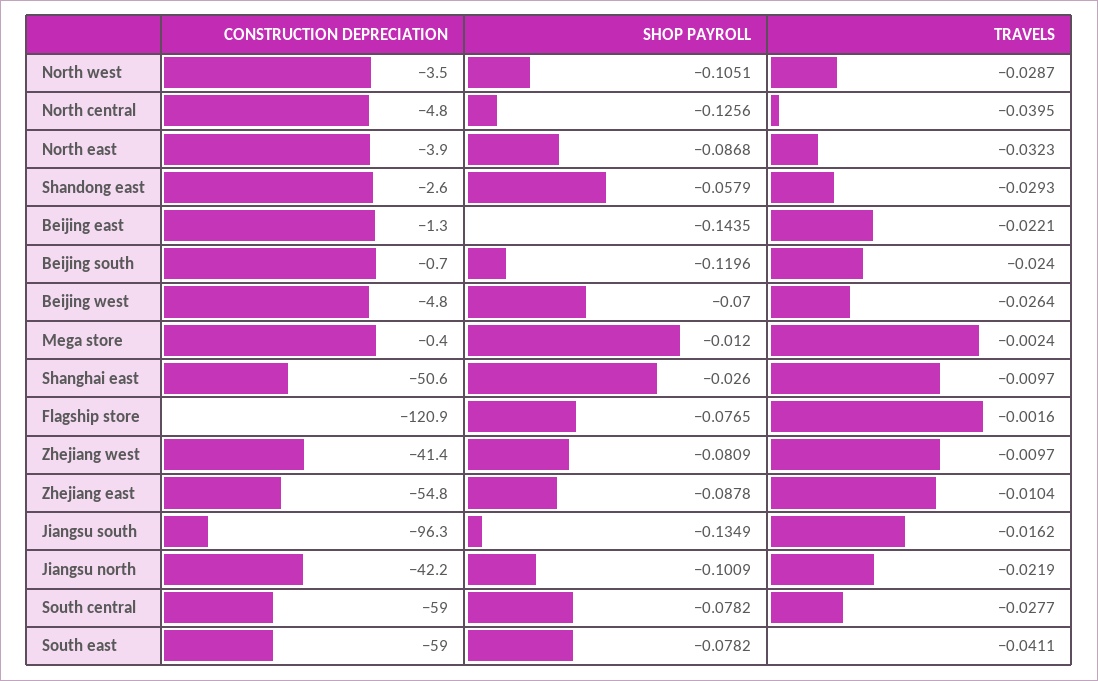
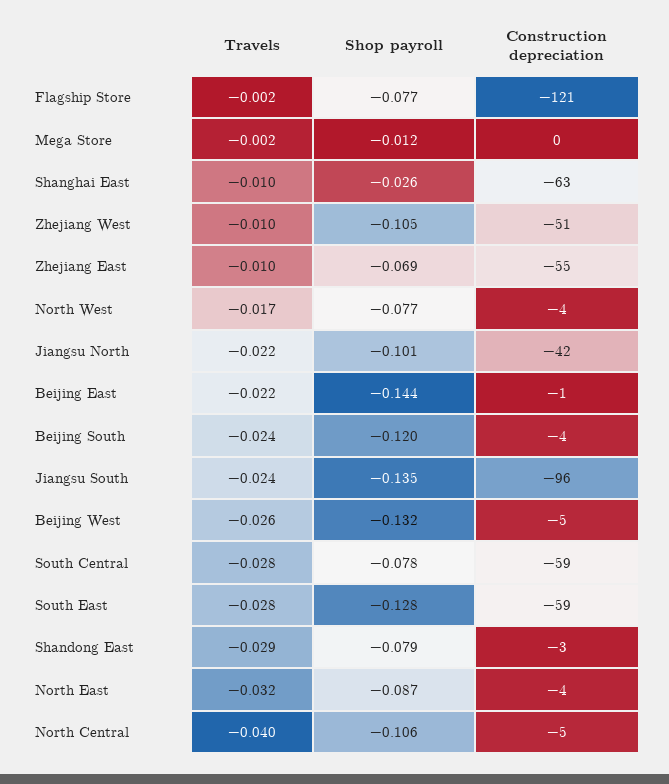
  {
    "CONSTRUCTION DEPRECIATION": {
      "North west": -3.5,
      "North central": -4.8,
      "North east": -3.9,
      "Shandong east": -2.6,
      "Beijing east": -1.3,
-     "Beijing south": -0.7,
+     "Beijing south": -4,
      "Beijing west": -4.8,
      "Mega store": -0.4,
-     "Shanghai east": -50.6,
+     "Shanghai east": -63,
      "Flagship store": -120.9,
-     "Zhejiang west": -41.4,
+     "Zhejiang west": -51,
      "Zhejiang east": -54.8,
      "Jiangsu south": -96.3,
      "Jiangsu north": -42.2,
      "South central": -59,
      "South east": -59
    },
    "SHOP PAYROLL": {
-     "North west": -0.1051,
+     "North west": -0.077,
-     "North central": -0.1256,
+     "North central": -0.106,
      "North east": -0.0868,
-     "Shandong east": -0.0579,
+     "Shandong east": -0.079,
      "Beijing east": -0.1435,
      "Beijing south": -0.1196,
-     "Beijing west": -0.07,
+     "Beijing west": -0.132,
      "Mega store": -0.012,
      "Shanghai east": -0.026,
      "Flagship store": -0.0765,
-     "Zhejiang west": -0.0809,
+     "Zhejiang west": -0.105,
-     "Zhejiang east": -0.0878,
+     "Zhejiang east": -0.069,
      "Jiangsu south": -0.1349,
      "Jiangsu north": -0.1009,
      "South central": -0.0782,
-     "South east": -0.0782
+     "South east": -0.128
    },
    "TRAVELS": {
-     "North west": -0.0287,
+     "North west": -0.017,
      "North central": -0.0395,
      "North east": -0.0323,
      "Shandong east": -0.0293,
      "Beijing east": -0.0221,
      "Beijing south": -0.024,
      "Beijing west": -0.0264,
      "Mega store": -0.0024,
      "Shanghai east": -0.0097,
      "Flagship store": -0.0016,
      "Zhejiang west": -0.0097,
      "Zhejiang east": -0.0104,
-     "Jiangsu south": -0.0162,
+     "Jiangsu south": -0.024,
      "Jiangsu north": -0.0219,
      "South central": -0.0277,
-     "South east": -0.0411
+     "South east": -0.028
    }
  }

